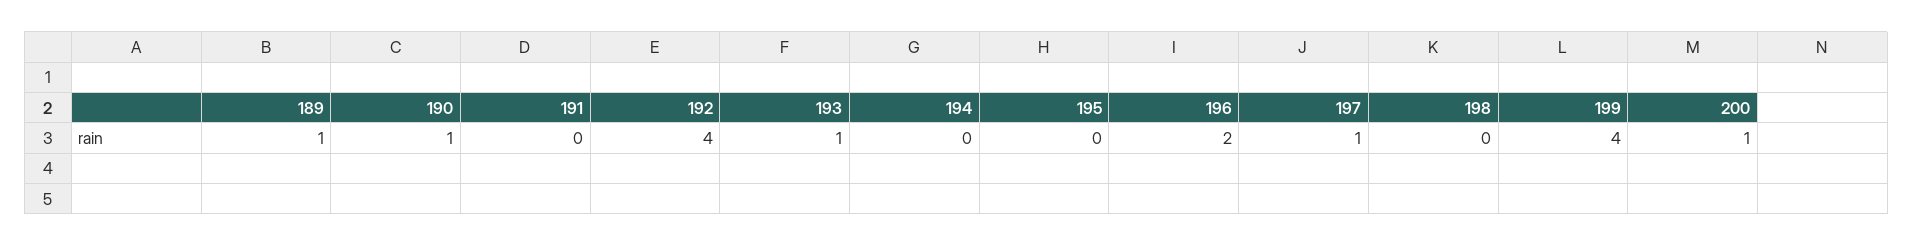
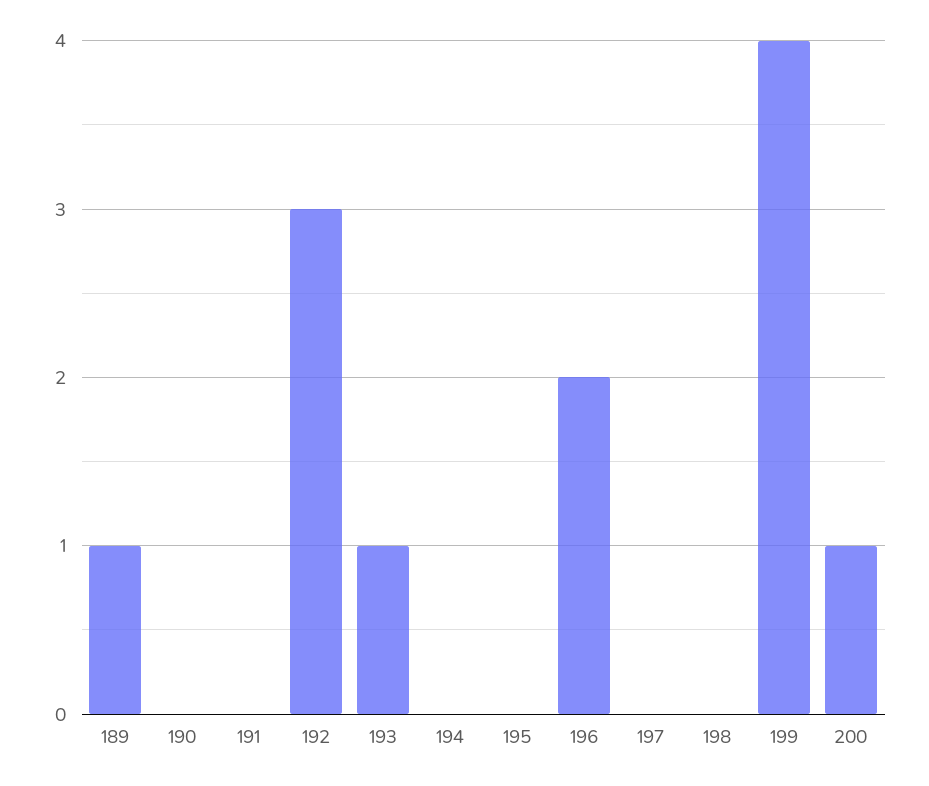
  {
    "189": 1,
-   "190": 1,
+   "190": 0,
    "191": 0,
-   "192": 4,
+   "192": 3,
    "193": 1,
    "194": 0,
    "195": 0,
    "196": 2,
-   "197": 1,
+   "197": 0,
    "198": 0,
    "199": 4,
    "200": 1
  }

